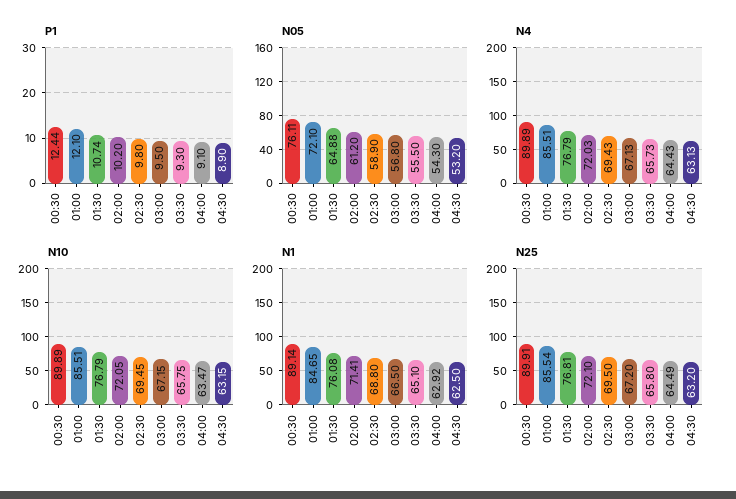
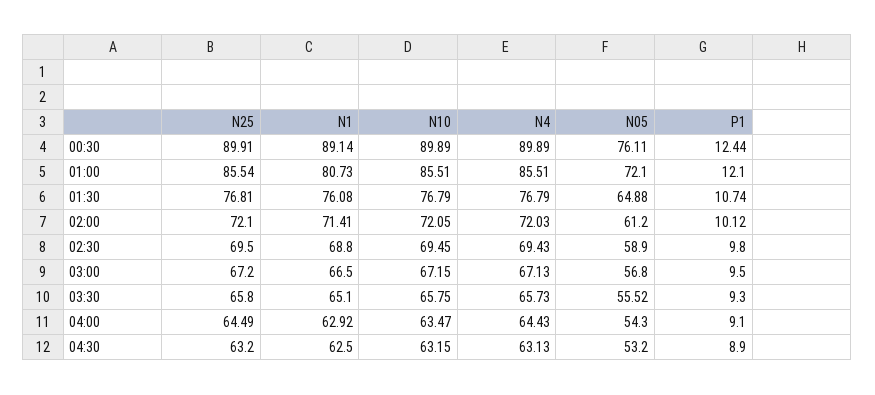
  {
    "P1": {
      "00:30": 12.44,
      "01:00": 12.1,
      "01:30": 10.74,
-     "02:00": 10.2,
+     "02:00": 10.12,
      "02:30": 9.8,
      "03:00": 9.5,
      "03:30": 9.3,
      "04:00": 9.1,
      "04:30": 8.9
    },
    "N05": {
      "00:30": 76.11,
      "01:00": 72.1,
      "01:30": 64.88,
      "02:00": 61.2,
      "02:30": 58.9,
      "03:00": 56.8,
-     "03:30": 55.5,
+     "03:30": 55.52,
      "04:00": 54.3,
      "04:30": 53.2
    },
    "N4": {
      "00:30": 89.89,
      "01:00": 85.51,
      "01:30": 76.79,
      "02:00": 72.03,
      "02:30": 69.43,
      "03:00": 67.13,
      "03:30": 65.73,
      "04:00": 64.43,
      "04:30": 63.13
    },
    "N10": {
      "00:30": 89.89,
      "01:00": 85.51,
      "01:30": 76.79,
      "02:00": 72.05,
      "02:30": 69.45,
      "03:00": 67.15,
      "03:30": 65.75,
      "04:00": 63.47,
      "04:30": 63.15
    },
    "N1": {
      "00:30": 89.14,
-     "01:00": 84.65,
+     "01:00": 80.73,
      "01:30": 76.08,
      "02:00": 71.41,
      "02:30": 68.8,
      "03:00": 66.5,
      "03:30": 65.1,
      "04:00": 62.92,
      "04:30": 62.5
    },
    "N25": {
      "00:30": 89.91,
      "01:00": 85.54,
      "01:30": 76.81,
      "02:00": 72.1,
      "02:30": 69.5,
      "03:00": 67.2,
      "03:30": 65.8,
      "04:00": 64.49,
      "04:30": 63.2
    }
  }

